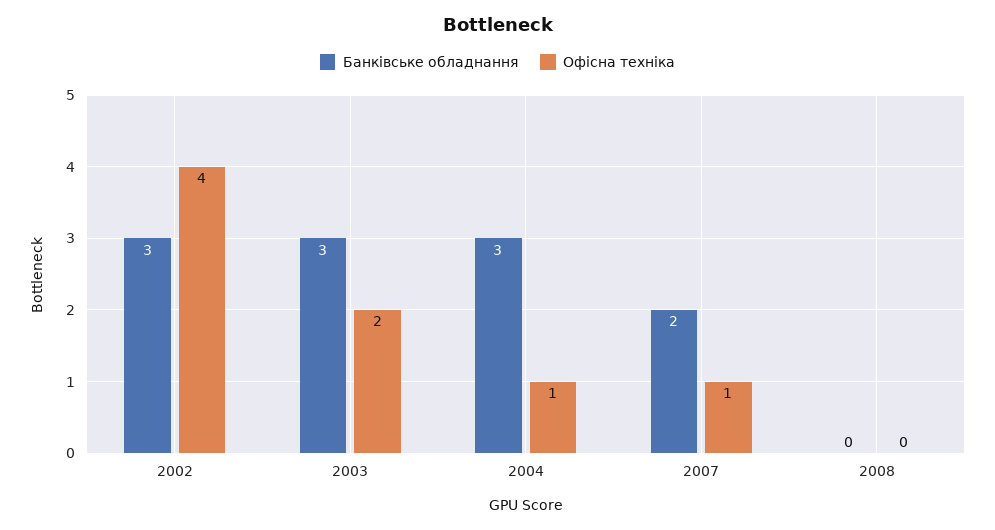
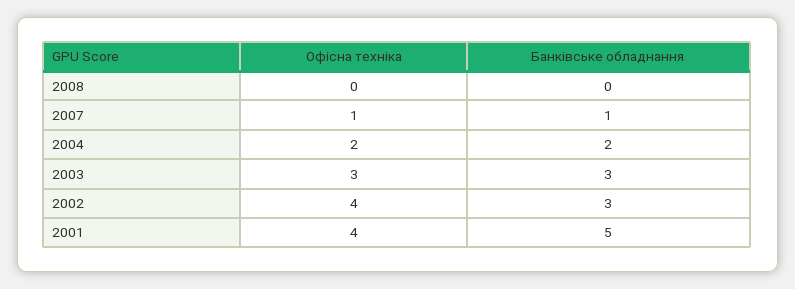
  {
    "Банківське обладнання": {
      "2002": 3,
      "2003": 3,
-     "2004": 3,
+     "2004": 2,
-     "2007": 2,
+     "2007": 1,
-     "2008": 0
+     "2008": 0,
+     "2001": 5
    },
    "Офісна техніка": {
      "2002": 4,
-     "2003": 2,
+     "2003": 3,
-     "2004": 1,
+     "2004": 2,
      "2007": 1,
-     "2008": 0
+     "2008": 0,
+     "2001": 4
    }
  }

